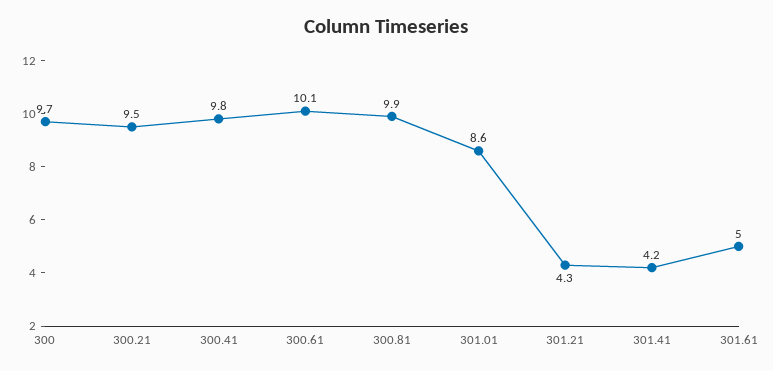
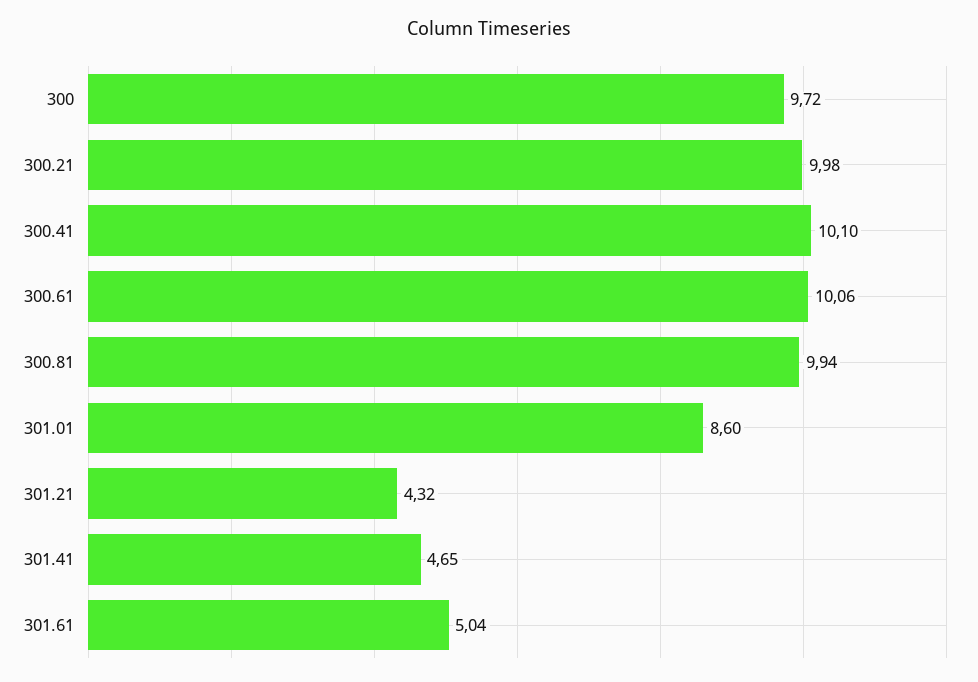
  {
    "300": 9.72,
-   "300.21": 9.5,
+   "300.21": 9.98,
-   "300.41": 9.8,
+   "300.41": 10.1,
    "300.61": 10.06,
    "300.81": 9.94,
    "301.01": 8.6,
    "301.21": 4.32,
-   "301.41": 4.2,
+   "301.41": 4.65,
    "301.61": 5.04
  }

